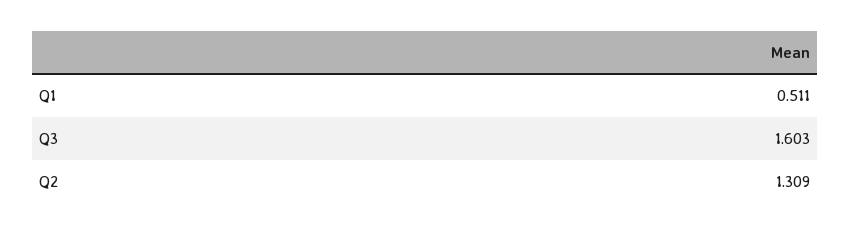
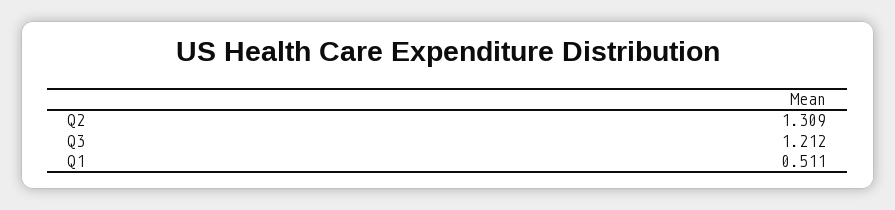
  {
    "Q1": 0.511,
-   "Q3": 1.603,
+   "Q3": 1.212,
    "Q2": 1.309
  }

